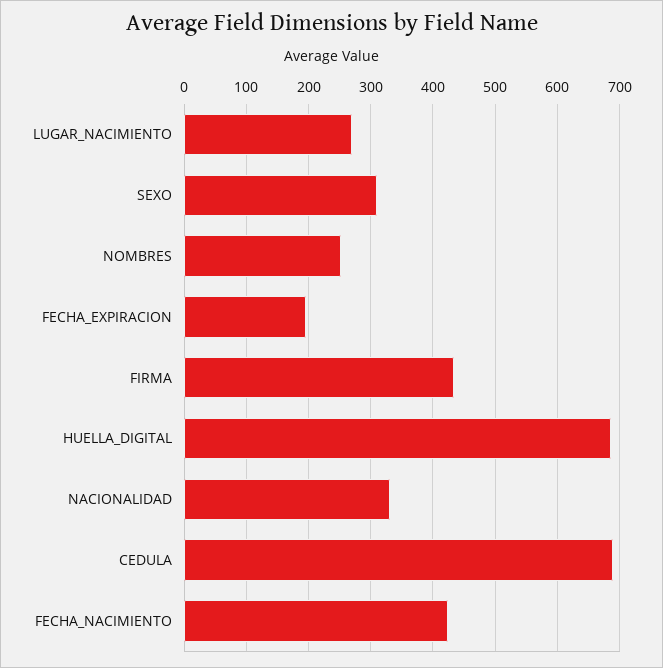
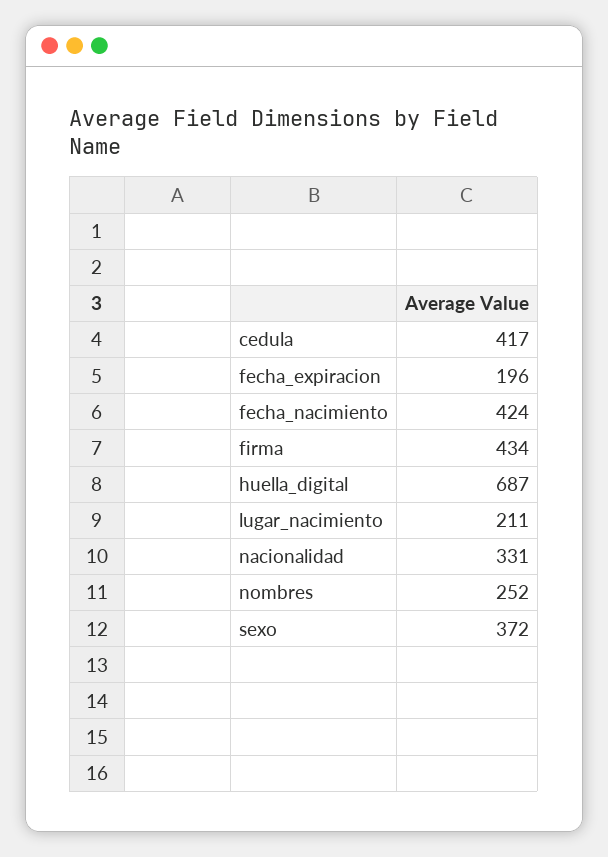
  {
-   "LUGAR_NACIMIENTO": 270,
+   "LUGAR_NACIMIENTO": 211,
-   "SEXO": 310,
+   "SEXO": 372,
    "NOMBRES": 252,
    "FECHA_EXPIRACION": 196,
    "FIRMA": 434,
    "HUELLA_DIGITAL": 687,
    "NACIONALIDAD": 331,
-   "CEDULA": 690,
+   "CEDULA": 417,
    "FECHA_NACIMIENTO": 424
  }

